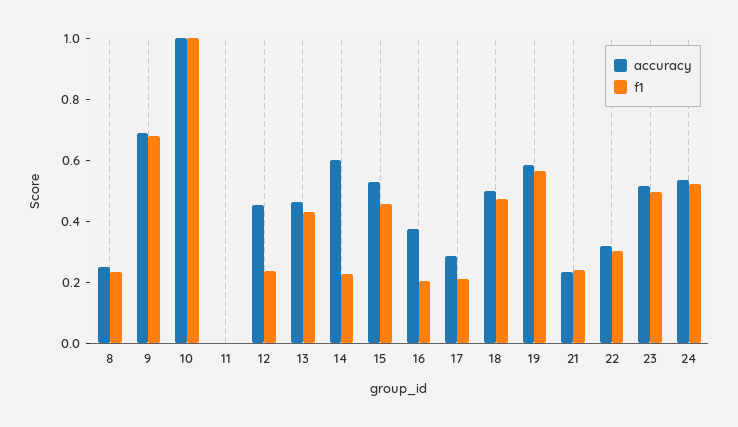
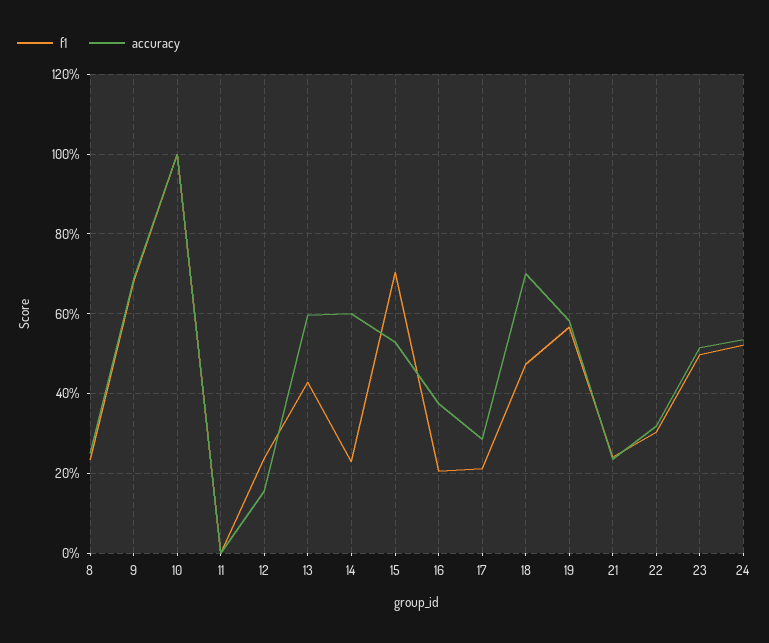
  {
    "accuracy": {
      "8": 0.26,
      "9": 0.68,
      "10": 1,
      "11": 0,
-     "12": 0.45,
+     "12": 0.16,
-     "13": 0.45,
+     "13": 0.6,
      "14": 0.6,
      "15": 0.52,
      "16": 0.38,
      "17": 0.28,
-     "18": 0.5,
+     "18": 0.7,
      "19": 0.58,
      "21": 0.24,
      "22": 0.32,
      "23": 0.52,
      "24": 0.54
    },
    "f1": {
      "8": 0.24,
      "9": 0.68,
      "10": 1,
      "11": 0,
      "12": 0.24,
      "13": 0.42,
      "14": 0.22,
-     "15": 0.45,
+     "15": 0.7,
      "16": 0.2,
      "17": 0.22,
      "18": 0.48,
      "19": 0.56,
      "21": 0.24,
      "22": 0.3,
      "23": 0.5,
      "24": 0.52
    }
  }

